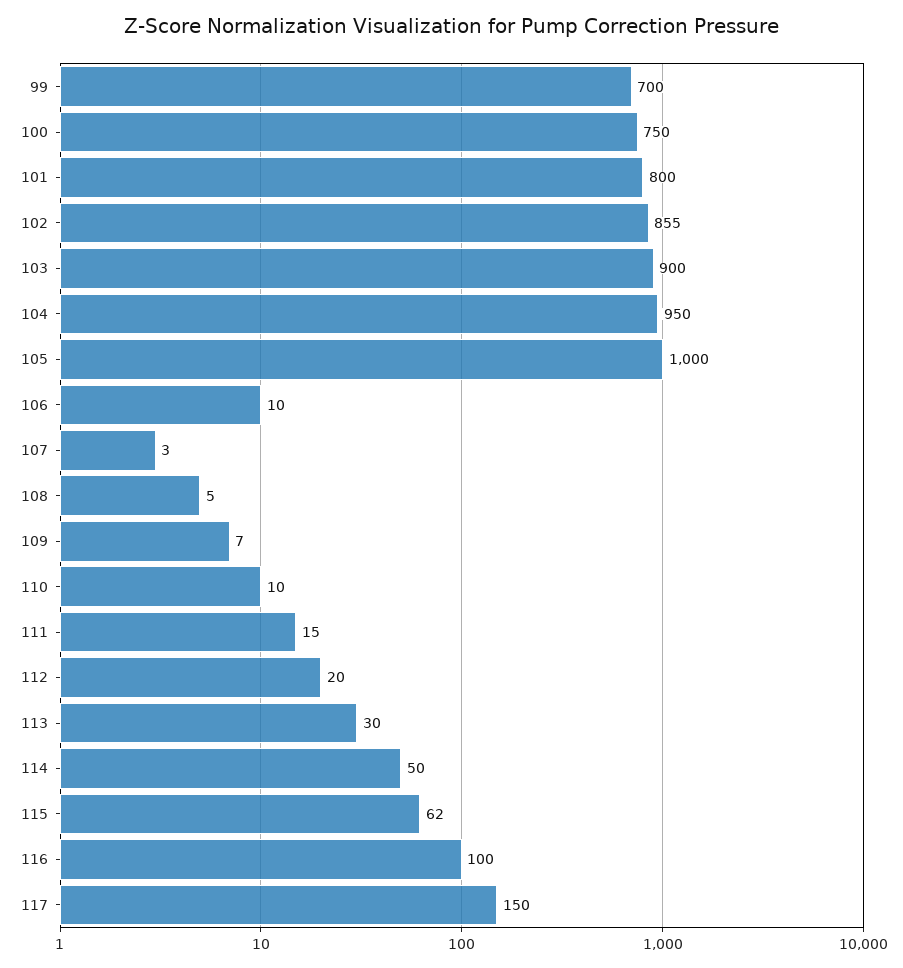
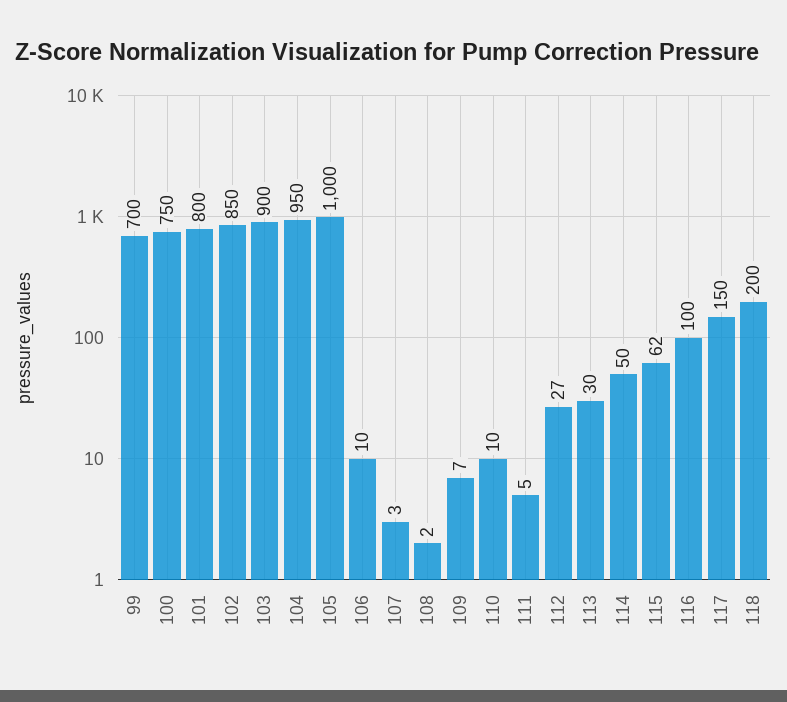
  {
    "99": 700,
    "100": 750,
    "101": 800,
-   "102": 855,
+   "102": 850,
    "103": 900,
    "104": 950,
    "105": 1000,
    "106": 10,
    "107": 3,
-   "108": 5,
+   "108": 2,
    "109": 7,
    "110": 10,
-   "111": 15,
+   "111": 5,
-   "112": 20,
+   "112": 27,
    "113": 30,
    "114": 50,
    "115": 62,
    "116": 100,
-   "117": 150
+   "117": 150,
+   "118": 200
  }

